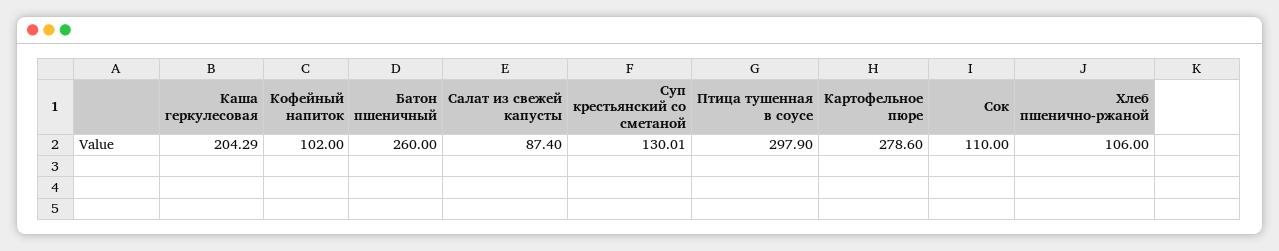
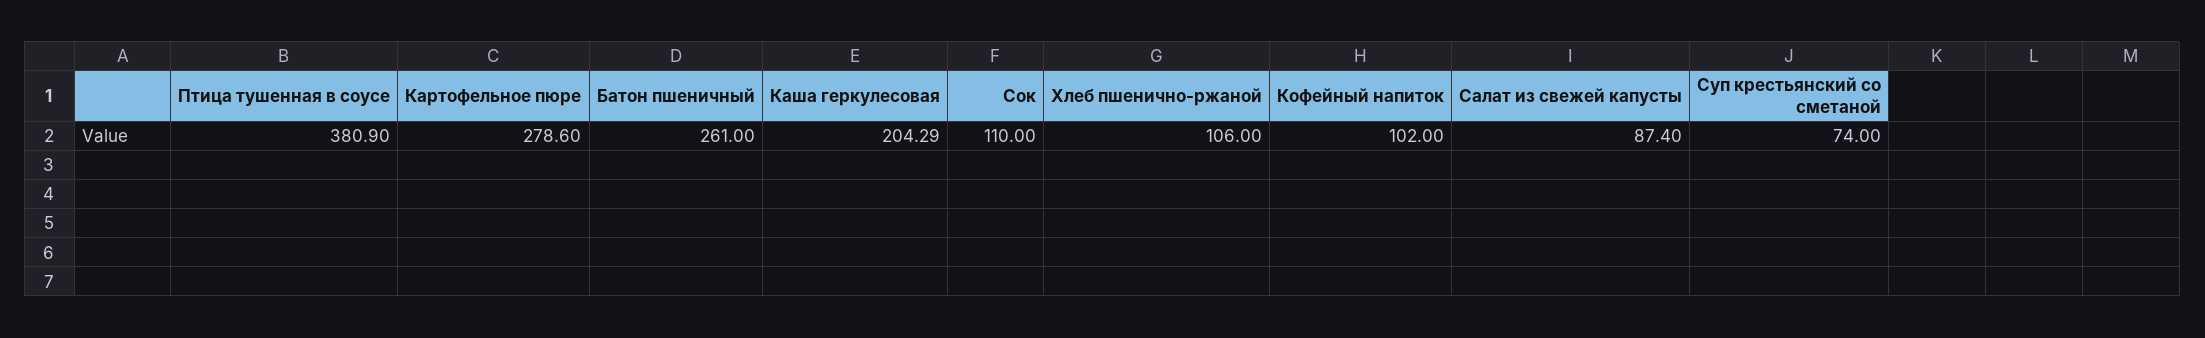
  {
    "Каша геркулесовая": 204.29,
    "Кофейный напиток": 102,
-   "Батон пшеничный": 260,
+   "Батон пшеничный": 261,
    "Салат из свежей капусты": 87.4,
-   "Суп крестьянский со сметаной": 130.01,
+   "Суп крестьянский со сметаной": 74,
-   "Птица тушенная в соусе": 297.9,
+   "Птица тушенная в соусе": 380.9,
    "Картофельное пюре": 278.6,
    "Сок": 110,
    "Хлеб пшенично-ржаной": 106
  }

